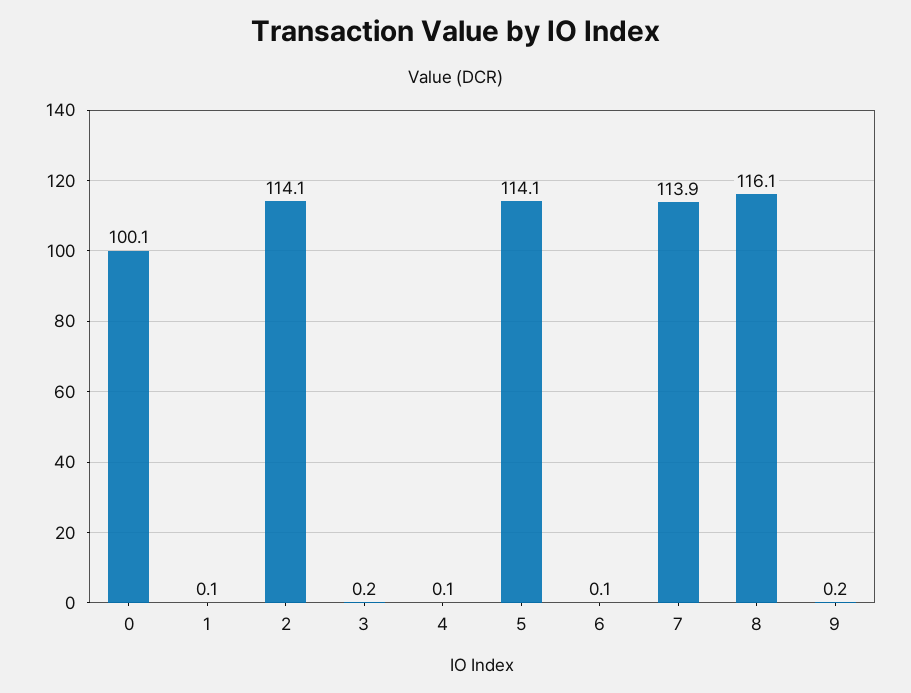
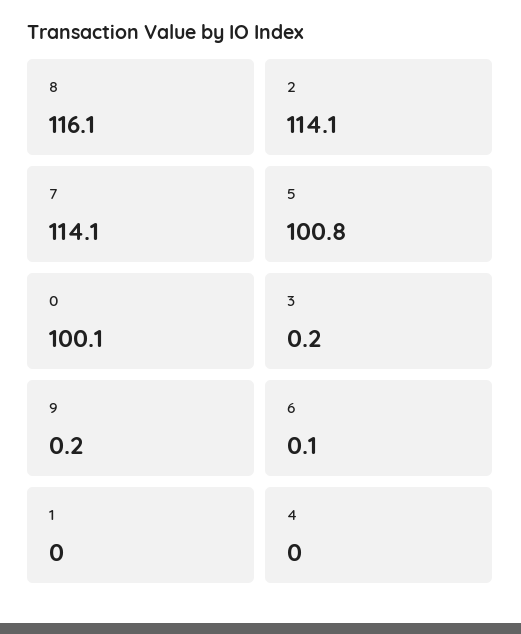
  {
    "0": 100.1,
-   "1": 0.1,
+   "1": 0,
    "2": 114.1,
    "3": 0.2,
-   "4": 0.1,
+   "4": 0,
-   "5": 114.1,
+   "5": 100.8,
    "6": 0.1,
-   "7": 113.9,
+   "7": 114.1,
    "8": 116.1,
    "9": 0.2
  }

